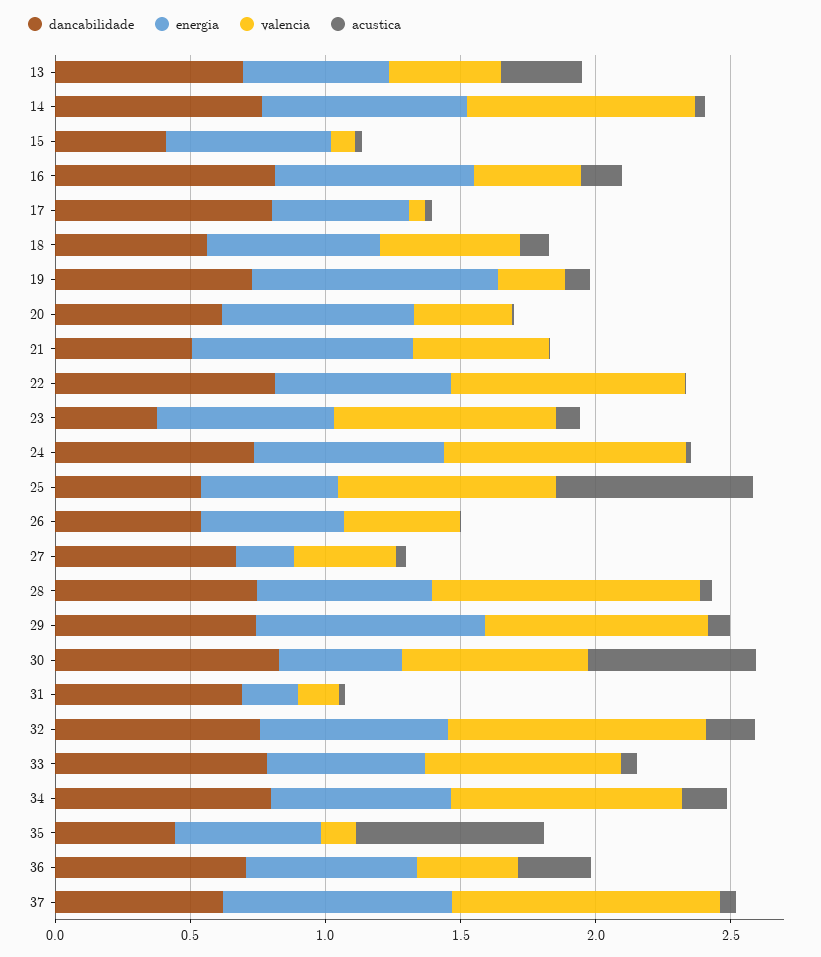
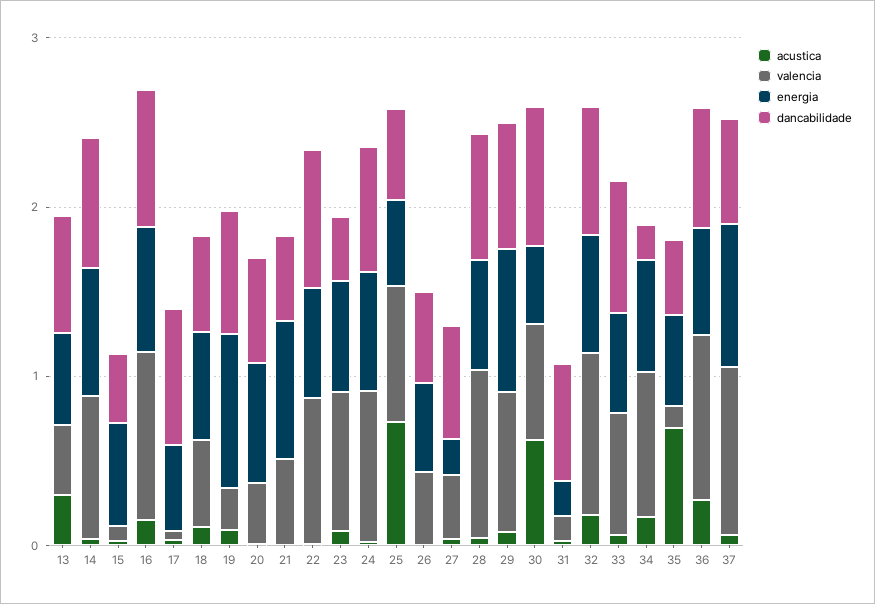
  {
    "dancabilidade": {
      "13": 0.7,
      "14": 0.8,
      "15": 0.4,
      "16": 0.8,
      "17": 0.8,
      "18": 0.6,
      "19": 0.7,
      "20": 0.6,
      "21": 0.5,
      "22": 0.8,
      "23": 0.4,
      "24": 0.7,
      "25": 0.5,
      "26": 0.5,
      "27": 0.7,
      "28": 0.7,
      "29": 0.7,
      "30": 0.8,
      "31": 0.7,
      "32": 0.8,
      "33": 0.8,
-     "34": 0.8,
+     "34": 0.2,
      "35": 0.4,
      "36": 0.7,
      "37": 0.6
    },
    "energia": {
      "13": 0.5,
      "14": 0.8,
      "15": 0.6,
      "16": 0.7,
      "17": 0.5,
      "18": 0.6,
      "19": 0.9,
      "20": 0.7,
      "21": 0.8,
      "22": 0.7,
      "23": 0.7,
      "24": 0.7,
      "25": 0.5,
      "26": 0.5,
      "27": 0.2,
      "28": 0.7,
      "29": 0.8,
      "30": 0.5,
      "31": 0.2,
      "32": 0.7,
      "33": 0.6,
      "34": 0.7,
      "35": 0.5,
      "36": 0.6,
      "37": 0.8
    },
    "valencia": {
      "13": 0.4,
      "14": 0.8,
      "15": 0.1,
-     "16": 0.4,
+     "16": 1,
      "17": 0.1,
      "18": 0.5,
      "19": 0.2,
      "20": 0.4,
      "21": 0.5,
      "22": 0.9,
      "23": 0.8,
      "24": 0.9,
      "25": 0.8,
      "26": 0.4,
      "27": 0.4,
      "28": 1,
      "29": 0.8,
      "30": 0.7,
      "31": 0.1,
      "32": 1,
      "33": 0.7,
      "34": 0.9,
      "35": 0.1,
-     "36": 0.4,
+     "36": 1,
      "37": 1
    },
    "acustica": {
      "13": 0.3,
      "14": 0,
      "15": 0,
      "16": 0.2,
      "17": 0,
      "18": 0.1,
      "19": 0.1,
      "20": 0,
      "21": 0,
      "22": 0,
      "23": 0.1,
      "24": 0,
      "25": 0.7,
      "26": 0,
      "27": 0,
      "28": 0,
      "29": 0.1,
      "30": 0.6,
      "31": 0,
      "32": 0.2,
      "33": 0.1,
      "34": 0.2,
      "35": 0.7,
      "36": 0.3,
      "37": 0.1
    }
  }

